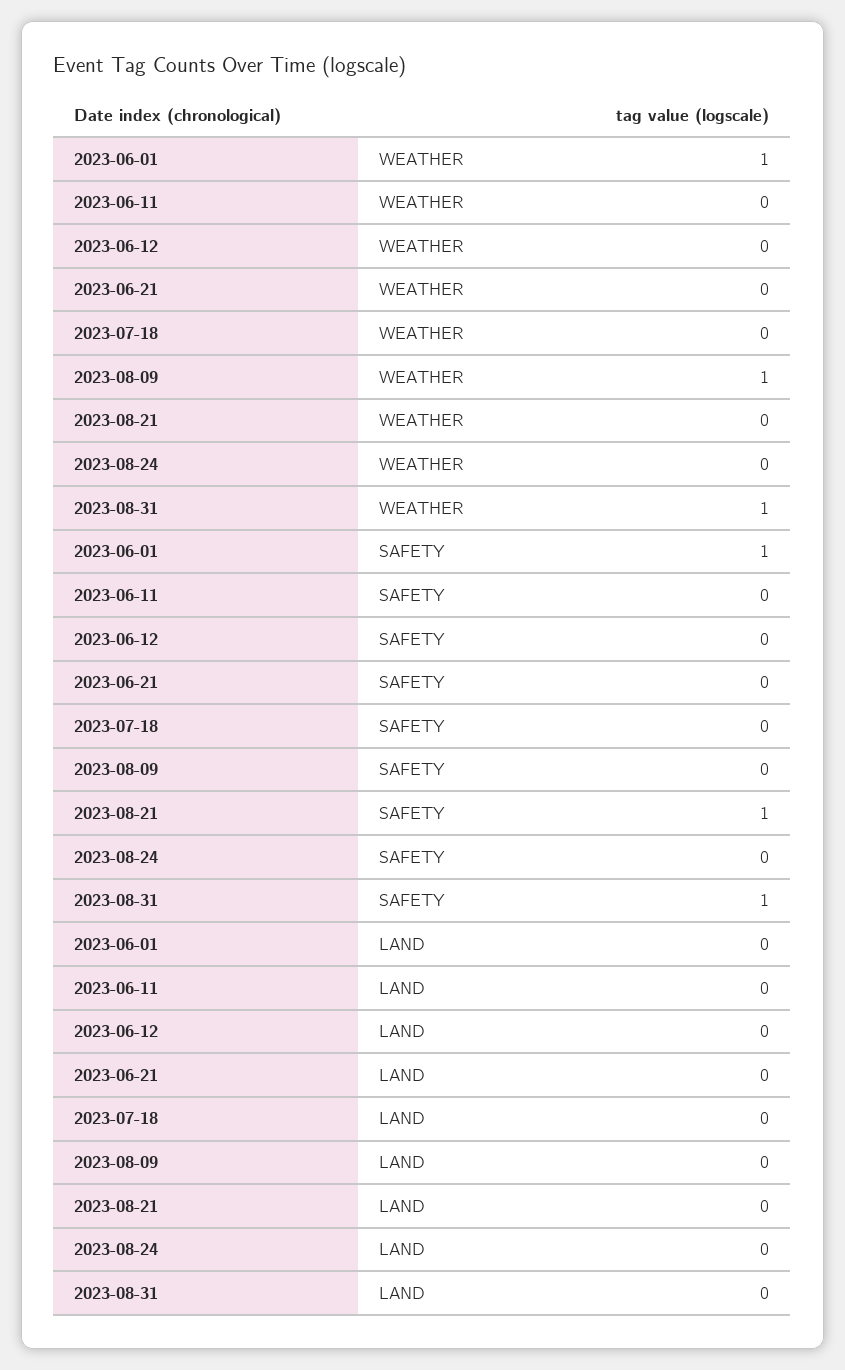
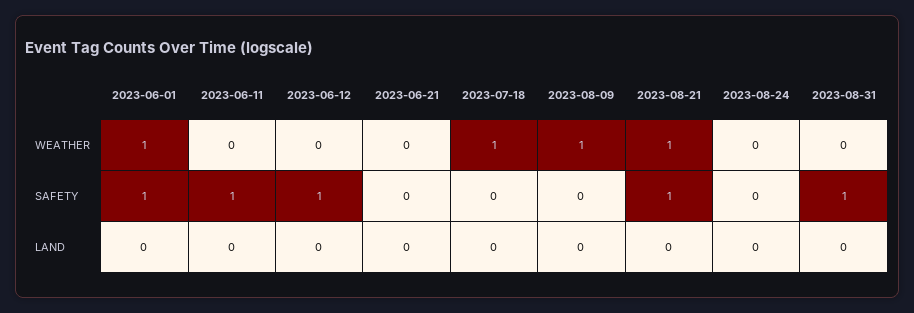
  {
    "2023-06-01": {
      "WEATHER": 1,
      "SAFETY": 1,
      "LAND": 0
    },
    "2023-06-11": {
      "WEATHER": 0,
-     "SAFETY": 0,
+     "SAFETY": 1,
      "LAND": 0
    },
    "2023-06-12": {
      "WEATHER": 0,
-     "SAFETY": 0,
+     "SAFETY": 1,
      "LAND": 0
    },
    "2023-06-21": {
      "WEATHER": 0,
      "SAFETY": 0,
      "LAND": 0
    },
    "2023-07-18": {
-     "WEATHER": 0,
+     "WEATHER": 1,
      "SAFETY": 0,
      "LAND": 0
    },
    "2023-08-09": {
      "WEATHER": 1,
      "SAFETY": 0,
      "LAND": 0
    },
    "2023-08-21": {
-     "WEATHER": 0,
+     "WEATHER": 1,
      "SAFETY": 1,
      "LAND": 0
    },
    "2023-08-24": {
      "WEATHER": 0,
      "SAFETY": 0,
      "LAND": 0
    },
    "2023-08-31": {
-     "WEATHER": 1,
+     "WEATHER": 0,
      "SAFETY": 1,
      "LAND": 0
    }
  }

